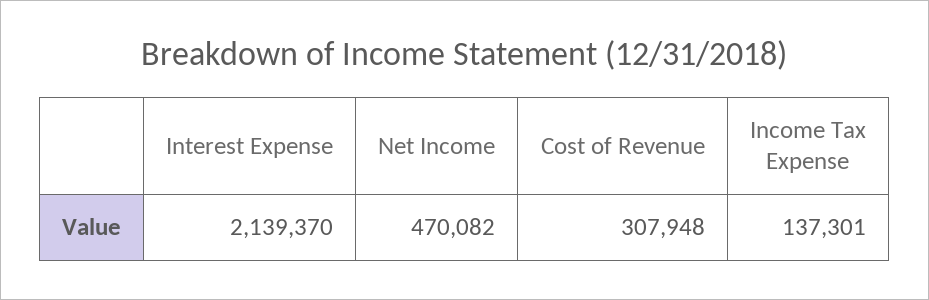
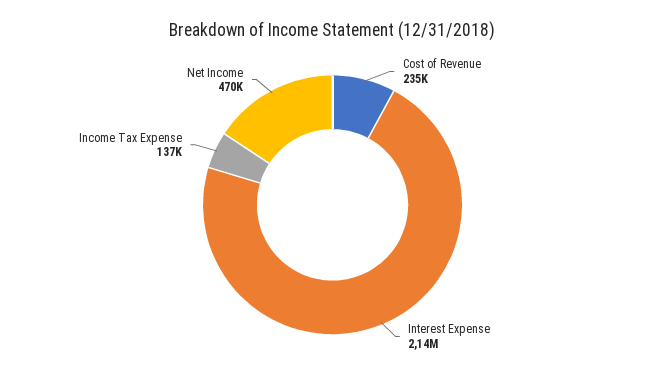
  {
    "Interest Expense": 2139370,
    "Net Income": 470082,
-   "Cost of Revenue": 307948,
+   "Cost of Revenue": 235000,
    "Income Tax Expense": 137301
  }

